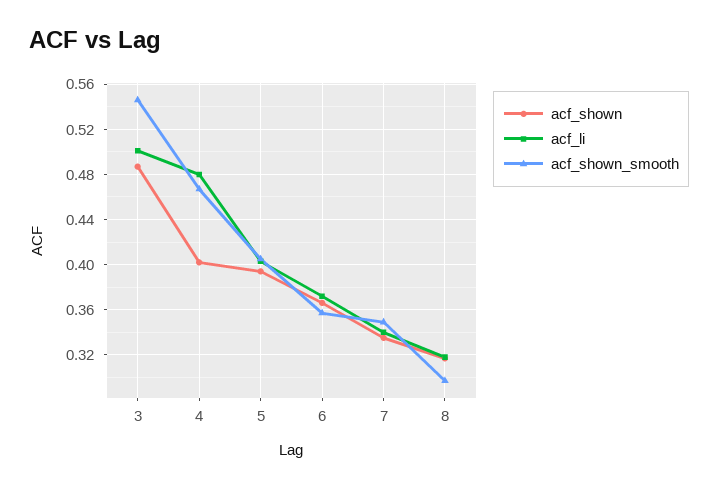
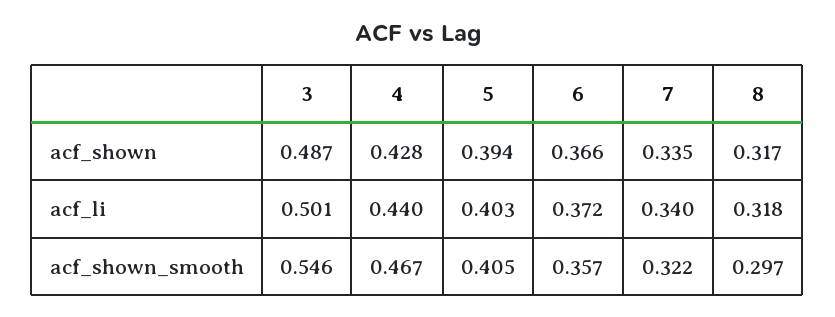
  {
    "acf_shown": {
      "3": 0.487,
-     "4": 0.4,
+     "4": 0.428,
      "5": 0.394,
      "6": 0.366,
      "7": 0.335,
      "8": 0.317
    },
    "acf_li": {
      "3": 0.501,
-     "4": 0.48,
+     "4": 0.44,
      "5": 0.403,
      "6": 0.372,
      "7": 0.34,
      "8": 0.318
    },
    "acf_shown_smooth": {
      "3": 0.546,
      "4": 0.467,
      "5": 0.405,
      "6": 0.357,
-     "7": 0.35,
+     "7": 0.322,
      "8": 0.297
    }
  }

